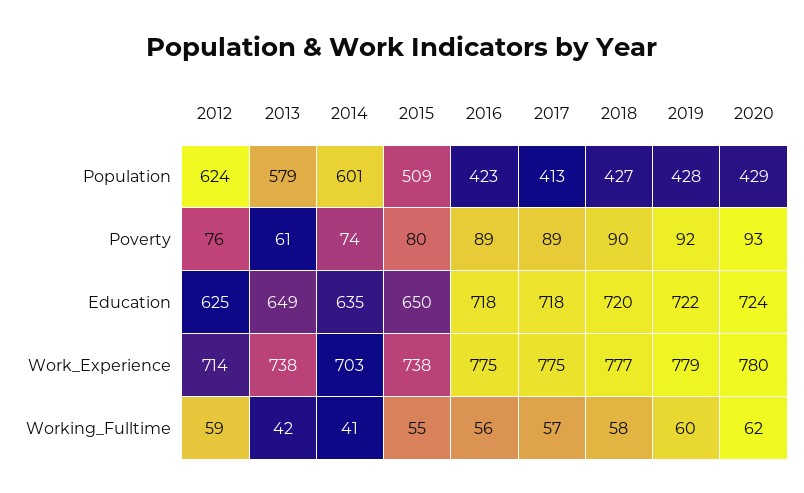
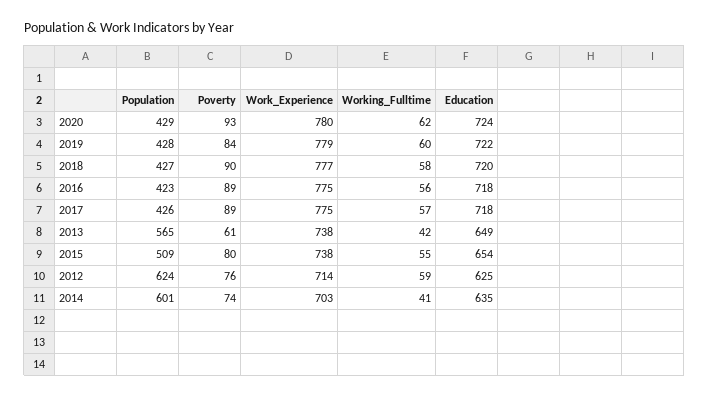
  {
    "2012": {
      "Population": 624,
      "Poverty": 76,
      "Education": 625,
      "Work_Experience": 714,
      "Working_Fulltime": 59
    },
    "2013": {
-     "Population": 579,
+     "Population": 565,
      "Poverty": 61,
      "Education": 649,
      "Work_Experience": 738,
      "Working_Fulltime": 42
    },
    "2014": {
      "Population": 601,
      "Poverty": 74,
      "Education": 635,
      "Work_Experience": 703,
      "Working_Fulltime": 41
    },
    "2015": {
      "Population": 509,
      "Poverty": 80,
-     "Education": 650,
+     "Education": 654,
      "Work_Experience": 738,
      "Working_Fulltime": 55
    },
    "2016": {
      "Population": 423,
      "Poverty": 89,
      "Education": 718,
      "Work_Experience": 775,
      "Working_Fulltime": 56
    },
    "2017": {
-     "Population": 413,
+     "Population": 426,
      "Poverty": 89,
      "Education": 718,
      "Work_Experience": 775,
      "Working_Fulltime": 57
    },
    "2018": {
      "Population": 427,
      "Poverty": 90,
      "Education": 720,
      "Work_Experience": 777,
      "Working_Fulltime": 58
    },
    "2019": {
      "Population": 428,
-     "Poverty": 92,
+     "Poverty": 84,
      "Education": 722,
      "Work_Experience": 779,
      "Working_Fulltime": 60
    },
    "2020": {
      "Population": 429,
      "Poverty": 93,
      "Education": 724,
      "Work_Experience": 780,
      "Working_Fulltime": 62
    }
  }

